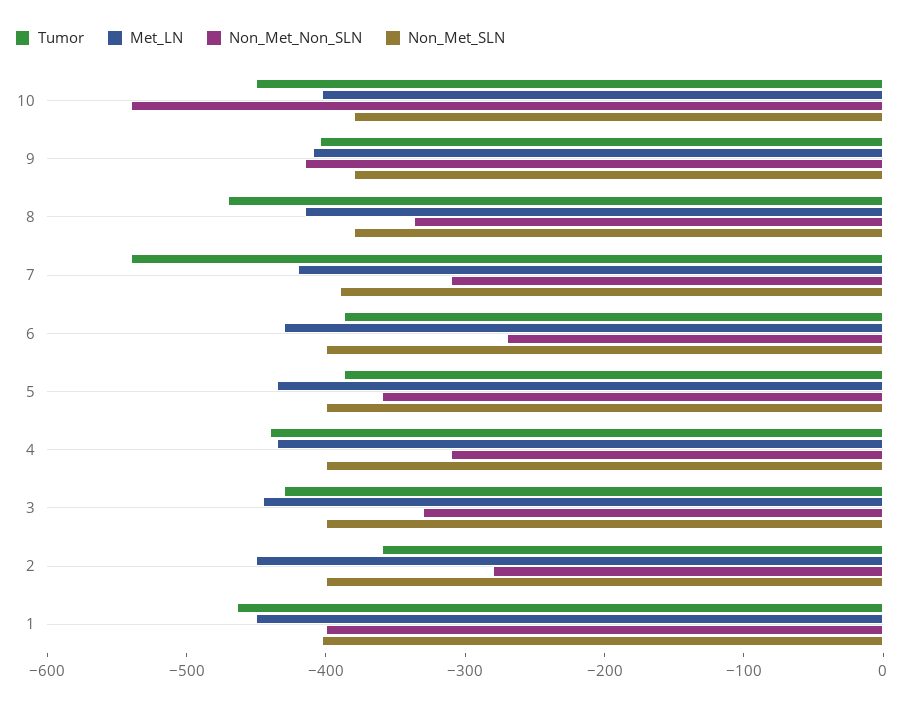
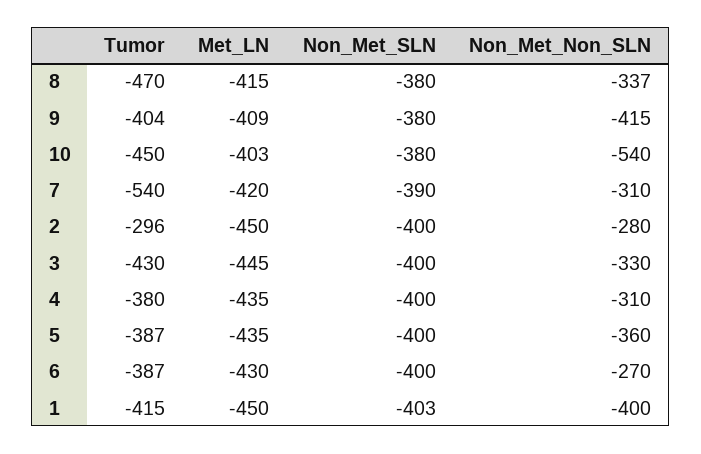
  {
    "Tumor": {
      "10": -450,
      "9": -404,
      "8": -470,
      "7": -540,
      "6": -387,
      "5": -387,
-     "4": -440,
+     "4": -380,
      "3": -430,
-     "2": -360,
+     "2": -296,
-     "1": -460
+     "1": -415
    },
    "Met_LN": {
      "10": -403,
      "9": -409,
      "8": -415,
      "7": -420,
      "6": -430,
      "5": -435,
      "4": -435,
      "3": -445,
      "2": -450,
      "1": -450
    },
    "Non_Met_Non_SLN": {
      "10": -540,
      "9": -415,
      "8": -337,
      "7": -310,
      "6": -270,
      "5": -360,
      "4": -310,
      "3": -330,
      "2": -280,
      "1": -400
    },
    "Non_Met_SLN": {
      "10": -380,
      "9": -380,
      "8": -380,
      "7": -390,
      "6": -400,
      "5": -400,
      "4": -400,
      "3": -400,
      "2": -400,
      "1": -403
    }
  }

